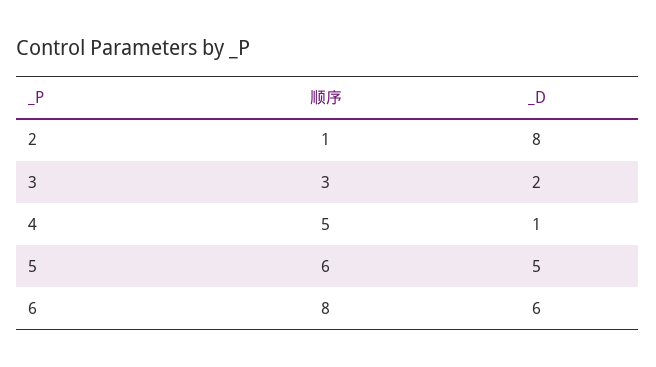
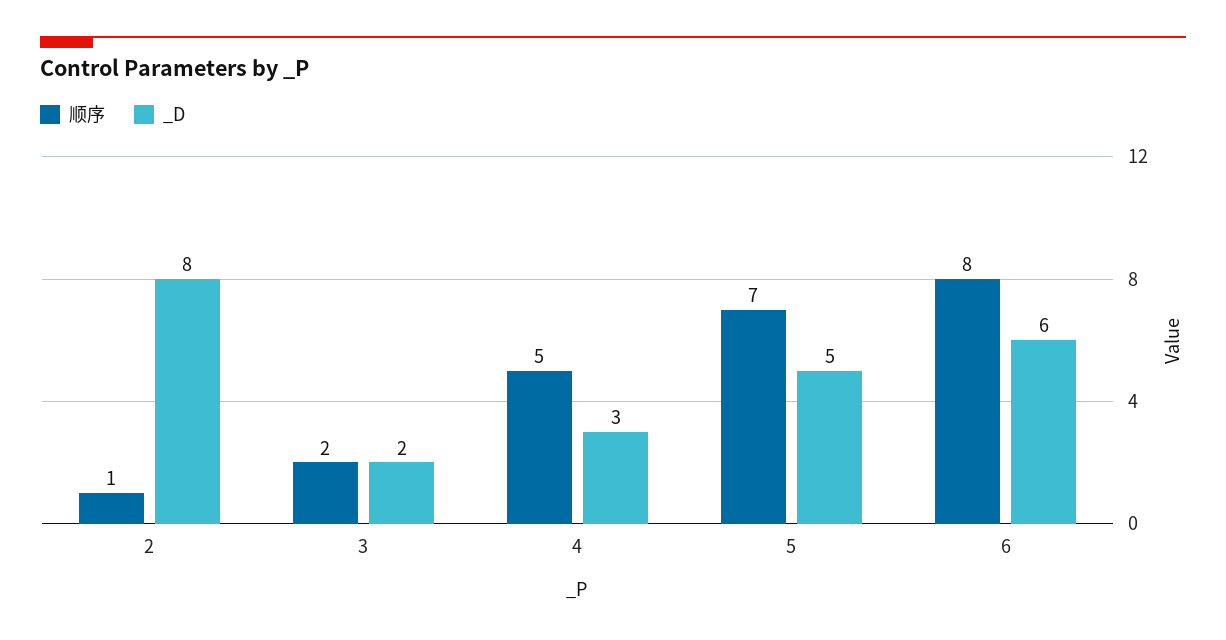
  {
    "顺序": {
      "2": 1,
-     "3": 3,
+     "3": 2,
      "4": 5,
-     "5": 6,
+     "5": 7,
      "6": 8
    },
    "_D": {
      "2": 8,
      "3": 2,
-     "4": 1,
+     "4": 3,
      "5": 5,
      "6": 6
    }
  }

